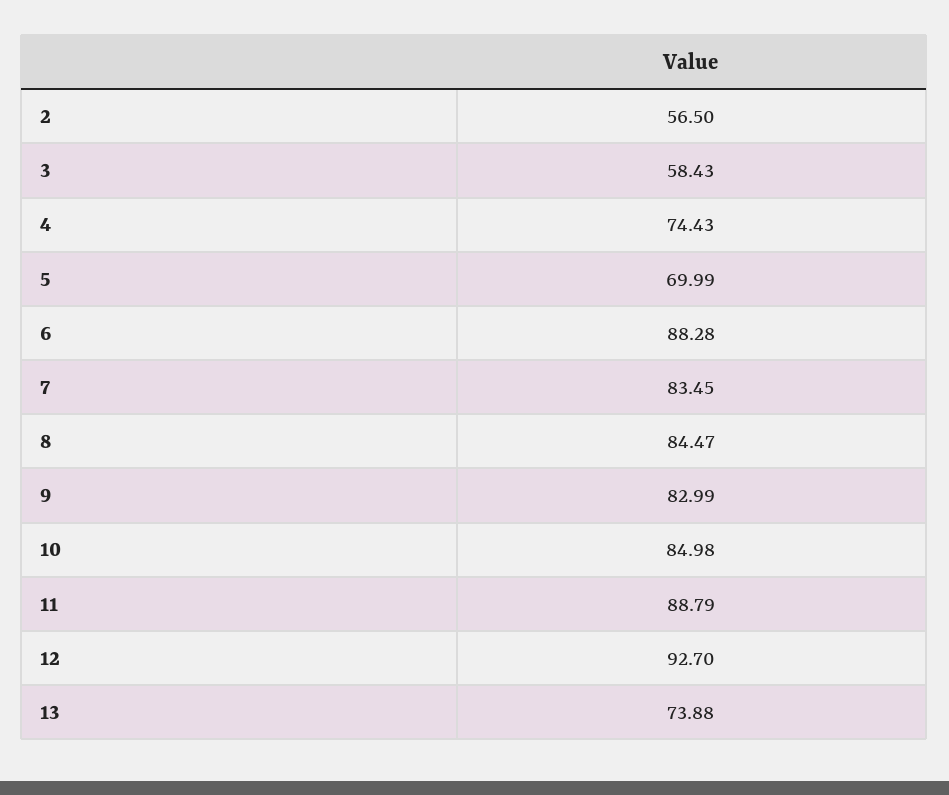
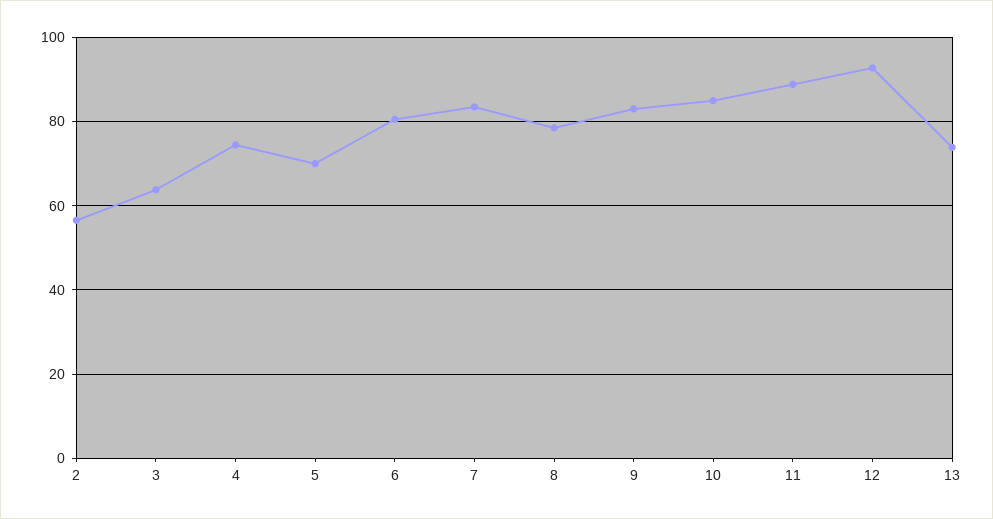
  {
    "2": 56.5,
-   "3": 58.43,
+   "3": 64,
    "4": 74.43,
    "5": 69.99,
-   "6": 88.28,
+   "6": 80,
    "7": 83.45,
-   "8": 84.47,
+   "8": 78,
    "9": 82.99,
    "10": 84.98,
    "11": 88.79,
    "12": 92.7,
    "13": 73.88
  }

